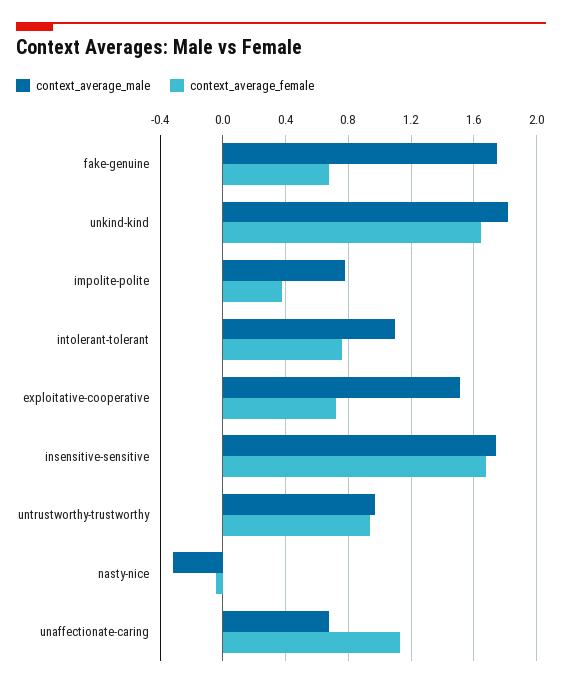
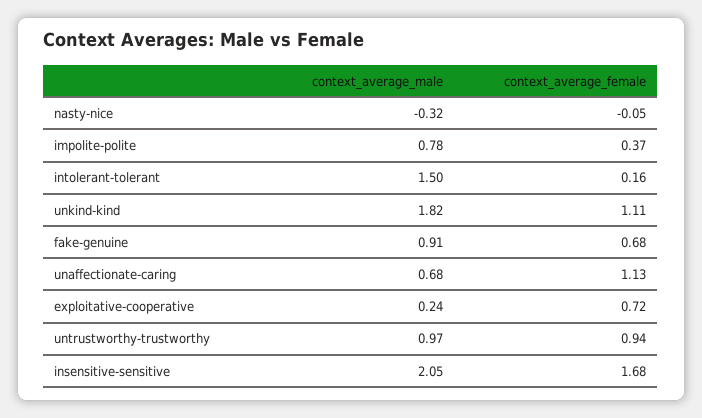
  {
    "context_average_male": {
-     "fake-genuine": 1.75,
+     "fake-genuine": 0.91,
      "unkind-kind": 1.82,
      "impolite-polite": 0.78,
-     "intolerant-tolerant": 1.1,
+     "intolerant-tolerant": 1.5,
-     "exploitative-cooperative": 1.5,
+     "exploitative-cooperative": 0.24,
-     "insensitive-sensitive": 1.75,
+     "insensitive-sensitive": 2.05,
      "untrustworthy-trustworthy": 0.97,
      "nasty-nice": -0.32,
      "unaffectionate-caring": 0.68
    },
    "context_average_female": {
      "fake-genuine": 0.68,
-     "unkind-kind": 1.65,
+     "unkind-kind": 1.11,
      "impolite-polite": 0.37,
-     "intolerant-tolerant": 0.75,
+     "intolerant-tolerant": 0.16,
      "exploitative-cooperative": 0.72,
      "insensitive-sensitive": 1.68,
      "untrustworthy-trustworthy": 0.94,
      "nasty-nice": -0.05,
      "unaffectionate-caring": 1.13
    }
  }

